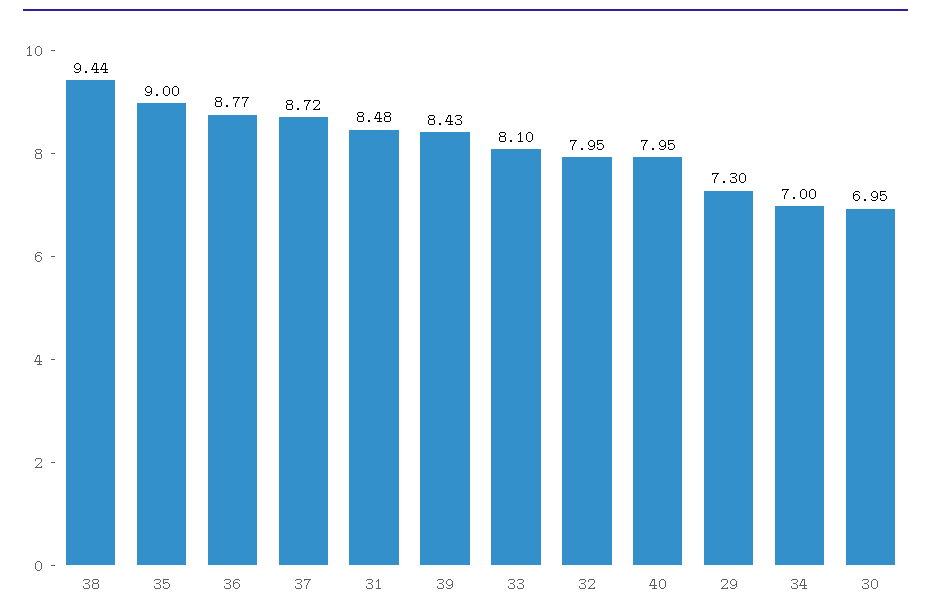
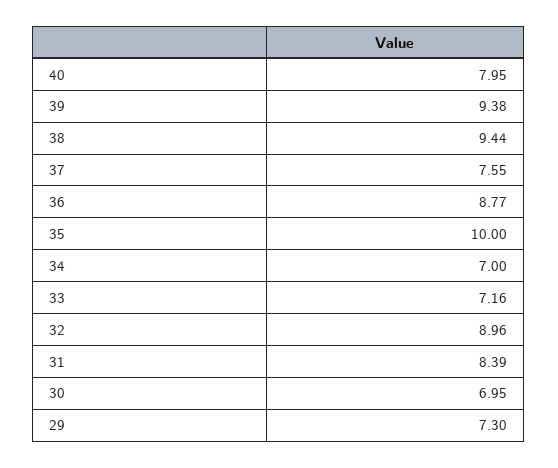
  {
    "38": 9.44,
-   "35": 9,
+   "35": 10,
    "36": 8.77,
-   "37": 8.72,
+   "37": 7.55,
-   "31": 8.48,
+   "31": 8.39,
-   "39": 8.43,
+   "39": 9.38,
-   "33": 8.1,
+   "33": 7.16,
-   "32": 7.95,
+   "32": 8.96,
    "40": 7.95,
    "29": 7.3,
    "34": 7,
    "30": 6.95
  }

